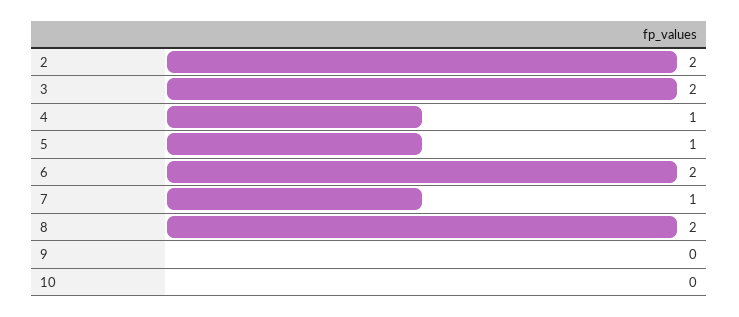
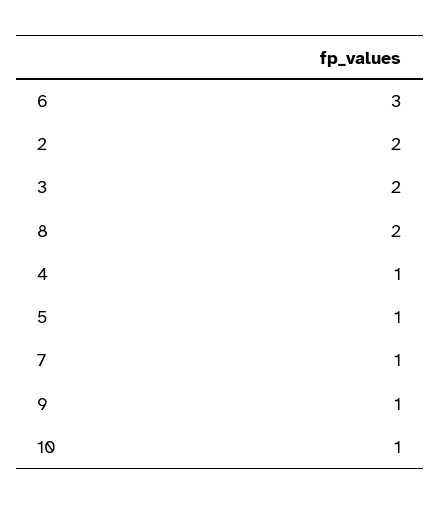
  {
    "2": 2,
    "3": 2,
    "4": 1,
    "5": 1,
-   "6": 2,
+   "6": 3,
    "7": 1,
    "8": 2,
-   "9": 0,
+   "9": 1,
-   "10": 0
+   "10": 1
  }

